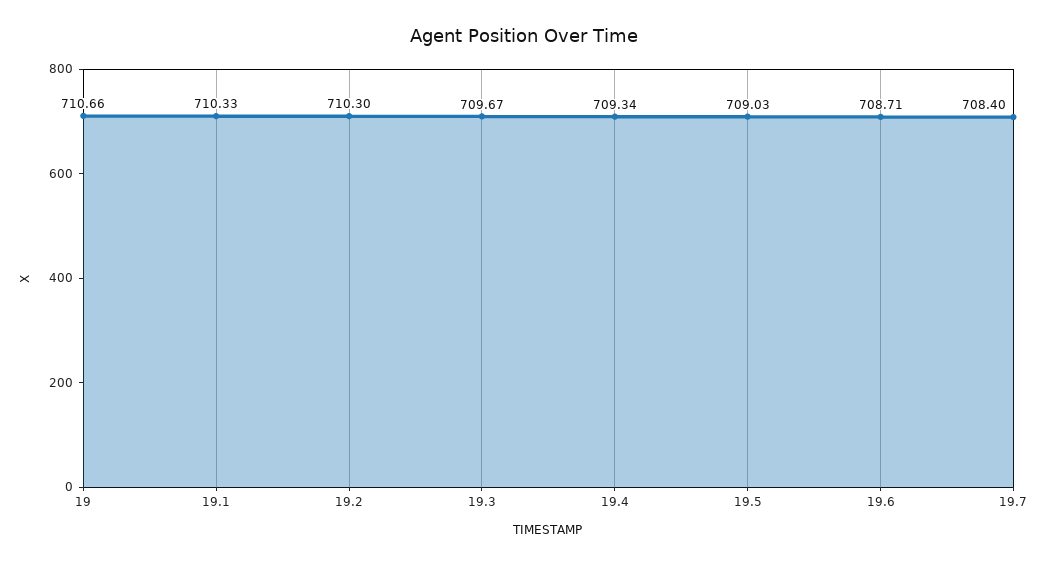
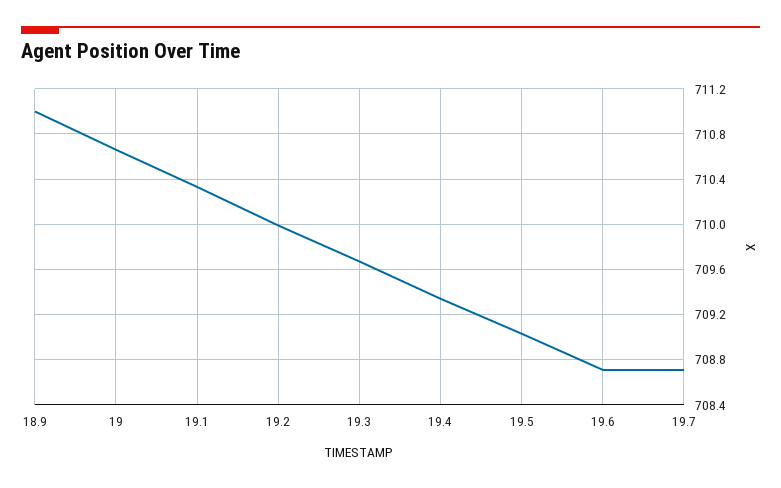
  {
    "19": 710.66,
    "19.1": 710.33,
-   "19.2": 710.3,
+   "19.2": 710,
    "19.3": 709.67,
    "19.4": 709.34,
    "19.5": 709.03,
    "19.6": 708.71,
-   "19.7": 708.4
+   "19.7": 708.7,
+   "18.9": 711
  }

